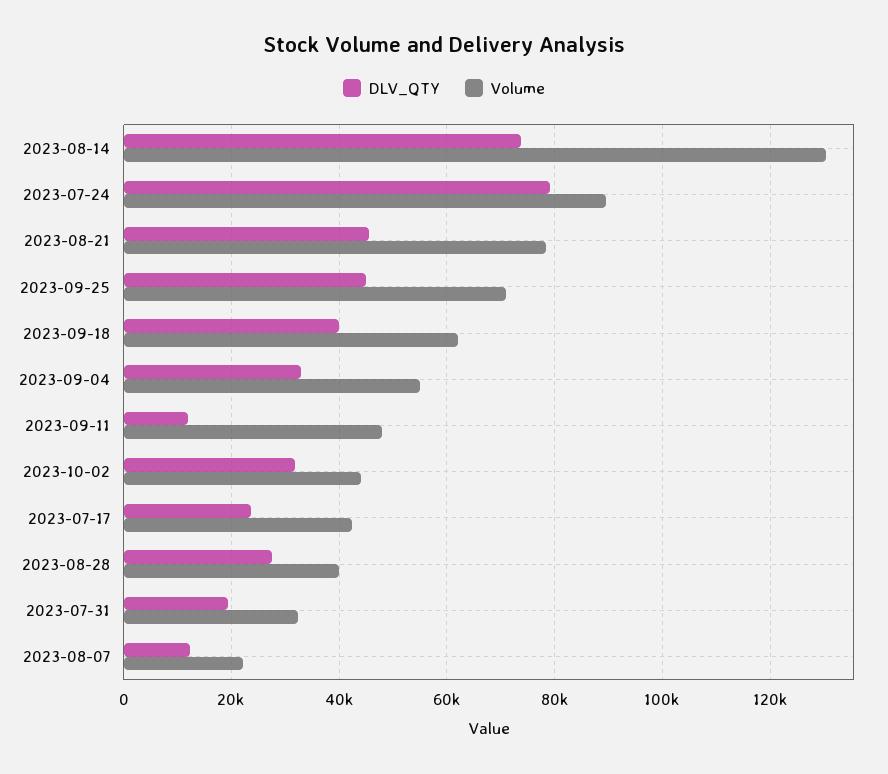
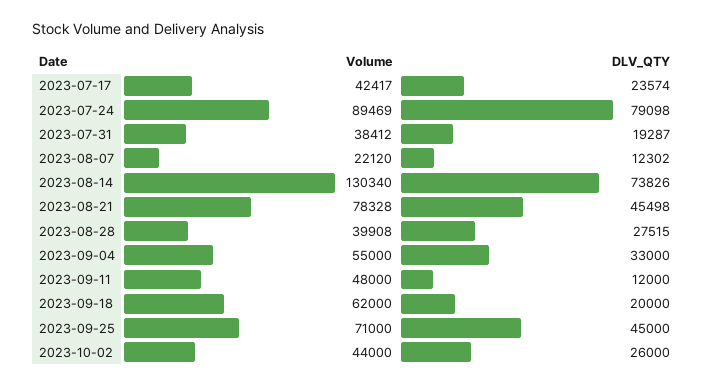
  {
    "DLV_QTY": {
      "2023-08-14": 73826,
      "2023-07-24": 79098,
      "2023-08-21": 45498,
      "2023-09-25": 45000,
-     "2023-09-18": 40000,
+     "2023-09-18": 20000,
      "2023-09-04": 33000,
      "2023-09-11": 12000,
-     "2023-10-02": 32000,
+     "2023-10-02": 26000,
      "2023-07-17": 23574,
      "2023-08-28": 27515,
      "2023-07-31": 19287,
      "2023-08-07": 12302
    },
    "Volume": {
      "2023-08-14": 130340,
      "2023-07-24": 89469,
      "2023-08-21": 78328,
      "2023-09-25": 71000,
      "2023-09-18": 62000,
      "2023-09-04": 55000,
      "2023-09-11": 48000,
      "2023-10-02": 44000,
      "2023-07-17": 42417,
      "2023-08-28": 39908,
-     "2023-07-31": 32000,
+     "2023-07-31": 38412,
      "2023-08-07": 22120
    }
  }

